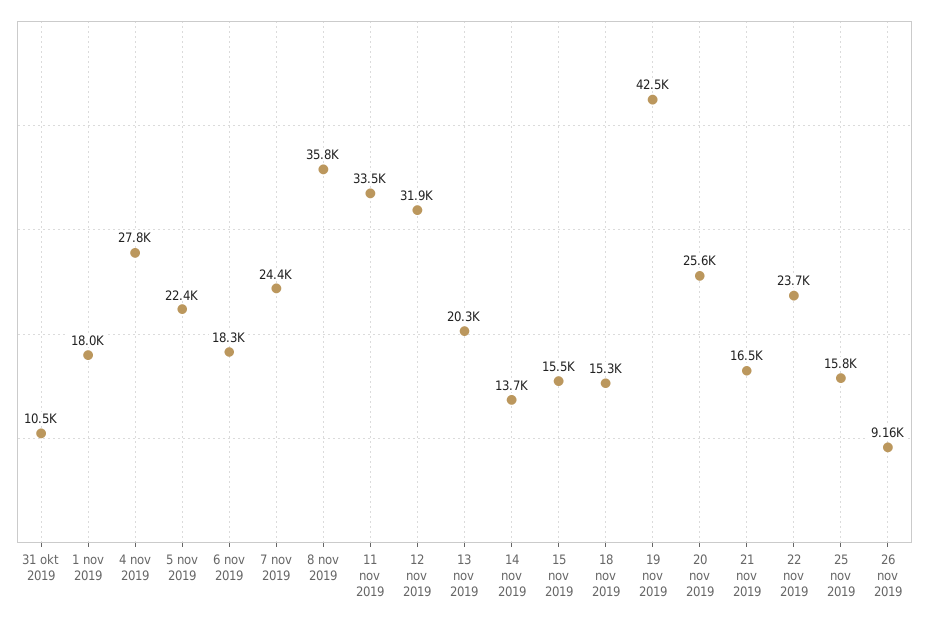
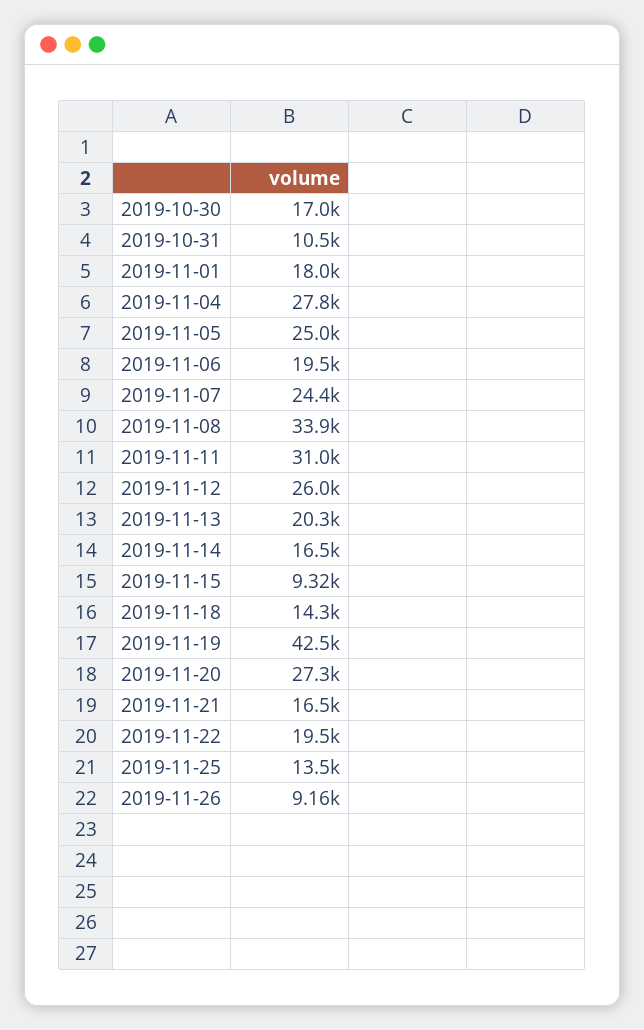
  {
    "31 okt 2019": 10500,
    "1 nov 2019": 18000,
    "4 nov 2019": 27800,
-   "5 nov 2019": 22400,
+   "5 nov 2019": 25000,
-   "6 nov 2019": 18300,
+   "6 nov 2019": 19500,
    "7 nov 2019": 24400,
-   "8 nov 2019": 35800,
+   "8 nov 2019": 33900,
-   "11 nov 2019": 33500,
+   "11 nov 2019": 31000,
-   "12 nov 2019": 31900,
+   "12 nov 2019": 26000,
    "13 nov 2019": 20300,
-   "14 nov 2019": 13700,
+   "14 nov 2019": 16500,
-   "15 nov 2019": 15500,
+   "15 nov 2019": 9320,
-   "18 nov 2019": 15300,
+   "18 nov 2019": 14300,
    "19 nov 2019": 42500,
-   "20 nov 2019": 25600,
+   "20 nov 2019": 27300,
    "21 nov 2019": 16500,
-   "22 nov 2019": 23700,
+   "22 nov 2019": 19500,
-   "25 nov 2019": 15800,
+   "25 nov 2019": 13500,
-   "26 nov 2019": 9160
+   "26 nov 2019": 9160,
+   "2019-10-30": 17000
  }

